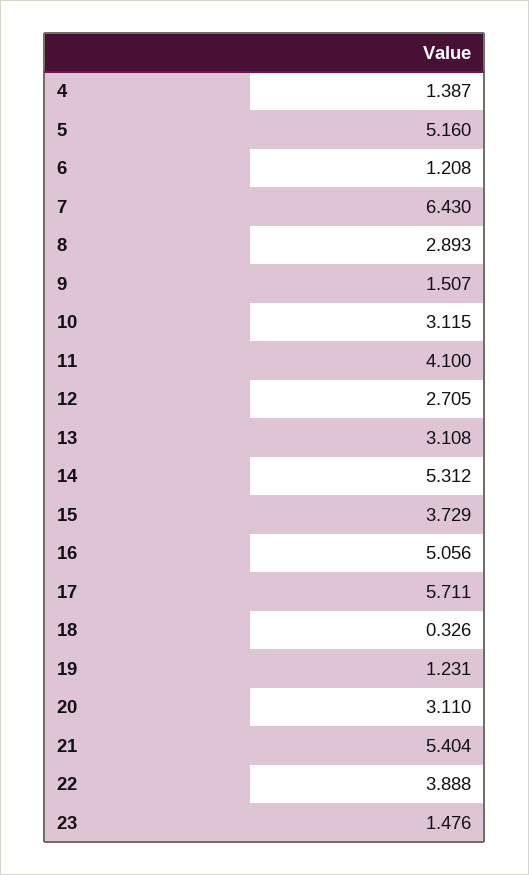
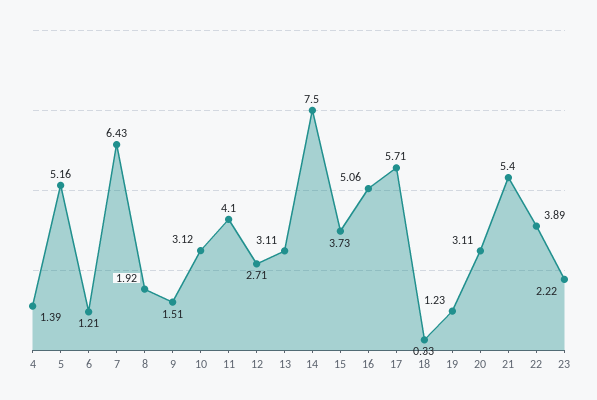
  {
    "4": 1.387,
    "5": 5.16,
    "6": 1.208,
    "7": 6.43,
-   "8": 2.893,
+   "8": 1.92,
    "9": 1.507,
    "10": 3.115,
    "11": 4.1,
    "12": 2.705,
    "13": 3.108,
-   "14": 5.312,
+   "14": 7.5,
    "15": 3.729,
    "16": 5.056,
    "17": 5.711,
    "18": 0.326,
    "19": 1.231,
    "20": 3.11,
    "21": 5.404,
    "22": 3.888,
-   "23": 1.476
+   "23": 2.22
  }

